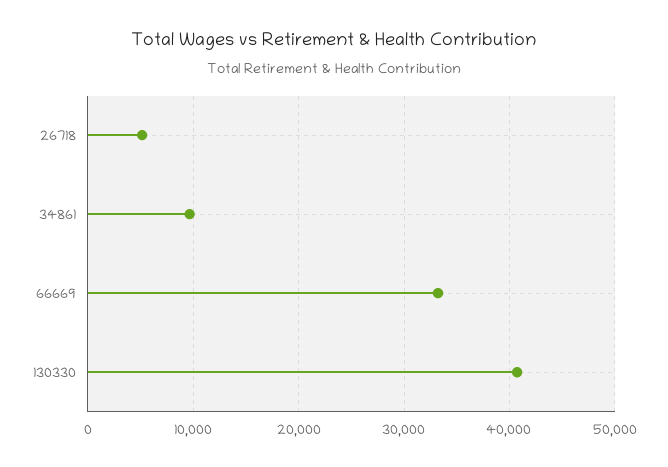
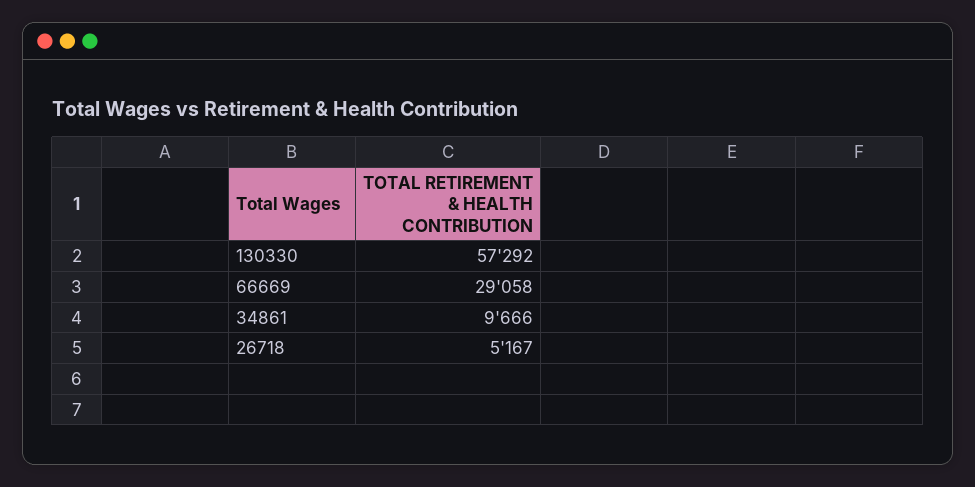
  {
    "26718": 5167,
    "34861": 9666,
-   "66669": 33000,
+   "66669": 29058,
-   "130330": 41000
+   "130330": 57292
  }

